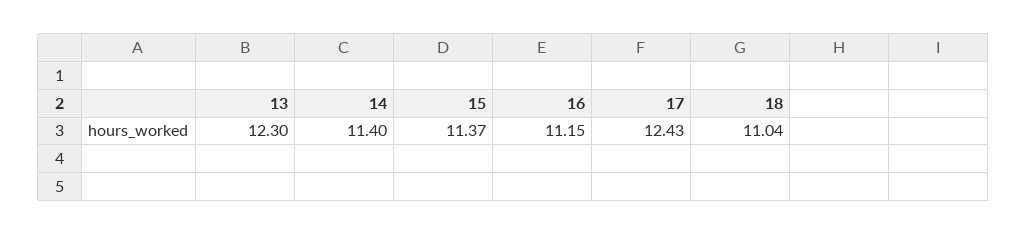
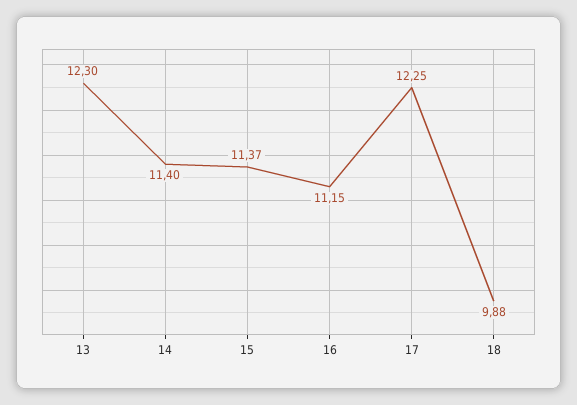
  {
    "13": 12.3,
    "14": 11.4,
    "15": 11.37,
    "16": 11.15,
-   "17": 12.43,
+   "17": 12.25,
-   "18": 11.04
+   "18": 9.88
  }

